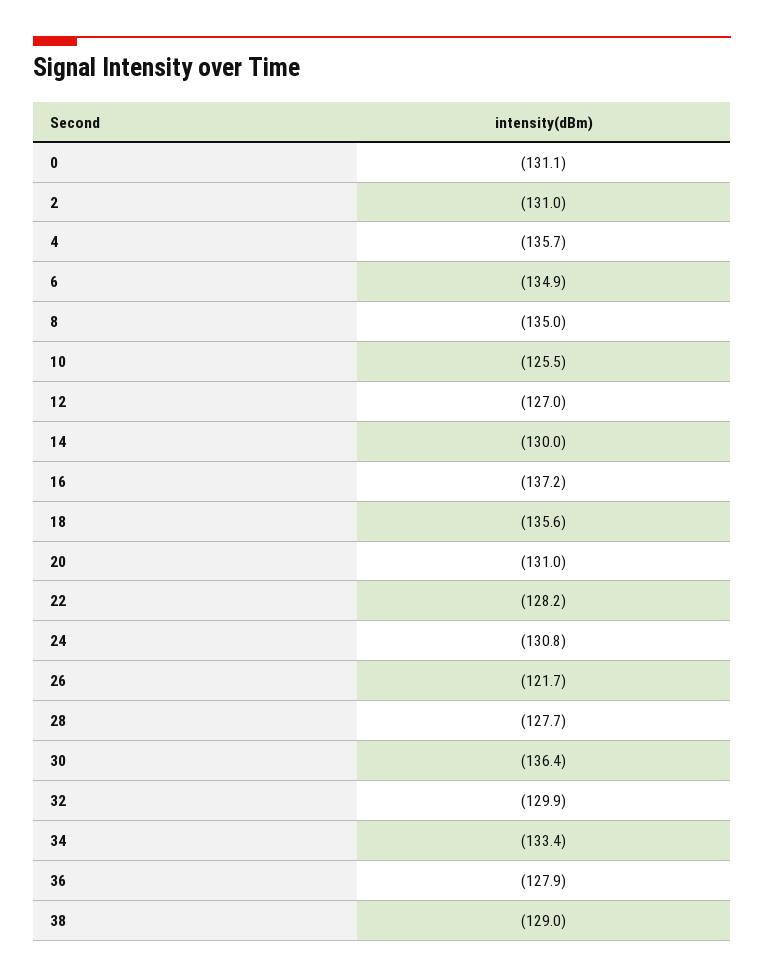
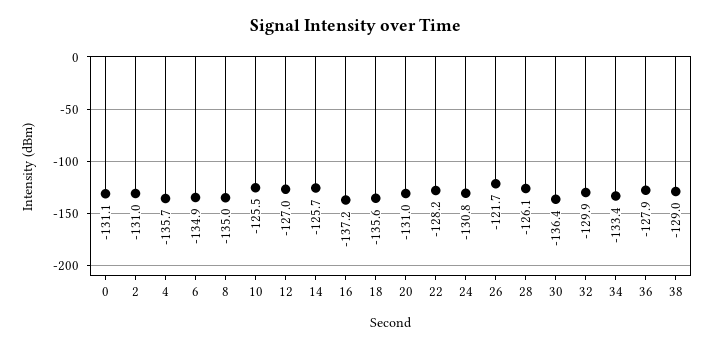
  {
    "0": -131.1,
    "2": -131,
    "4": -135.7,
    "6": -134.9,
    "8": -135,
    "10": -125.5,
    "12": -127,
-   "14": -130,
+   "14": -125.7,
    "16": -137.2,
    "18": -135.6,
    "20": -131,
    "22": -128.2,
    "24": -130.8,
    "26": -121.7,
-   "28": -127.7,
+   "28": -126.1,
    "30": -136.4,
    "32": -129.9,
    "34": -133.4,
    "36": -127.9,
    "38": -129
  }

